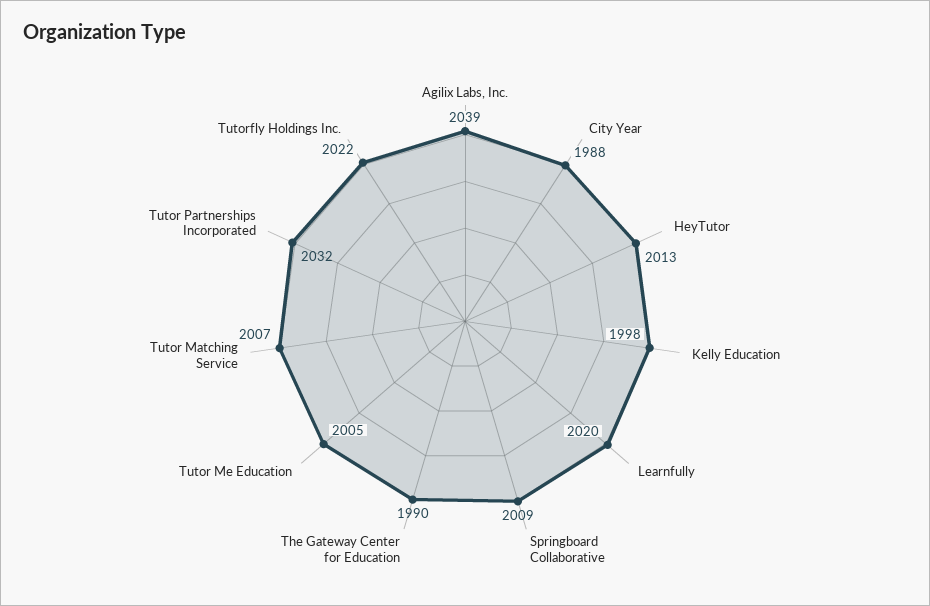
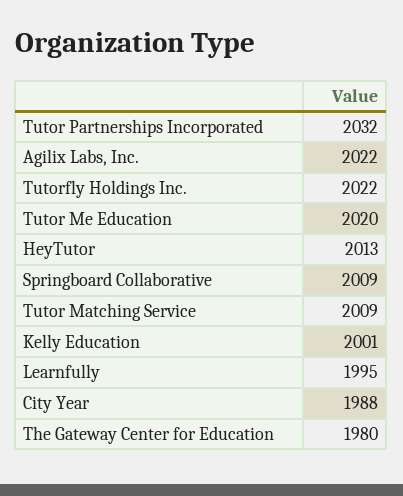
  {
-   "Agilix Labs, Inc.": 2039,
+   "Agilix Labs, Inc.": 2022,
    "City Year": 1988,
    "HeyTutor": 2013,
-   "Kelly Education": 1998,
+   "Kelly Education": 2001,
-   "Learnfully": 2020,
+   "Learnfully": 1995,
    "Springboard Collaborative": 2009,
-   "The Gateway Center for Education": 1990,
+   "The Gateway Center for Education": 1980,
-   "Tutor Me Education": 2005,
+   "Tutor Me Education": 2020,
-   "Tutor Matching Service": 2007,
+   "Tutor Matching Service": 2009,
    "Tutor Partnerships Incorporated": 2032,
    "Tutorfly Holdings Inc.": 2022
  }

